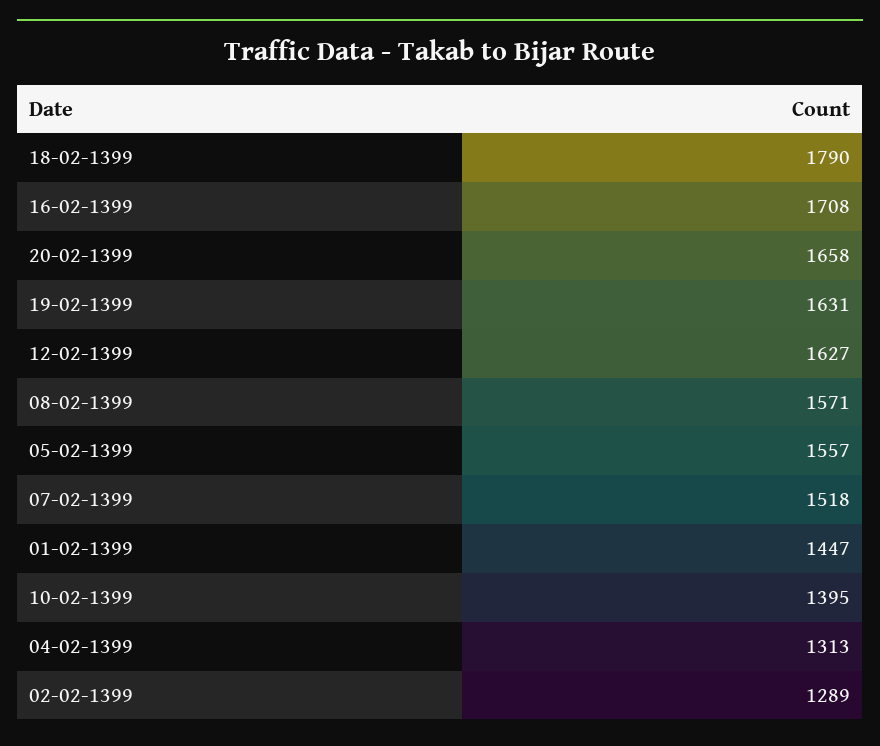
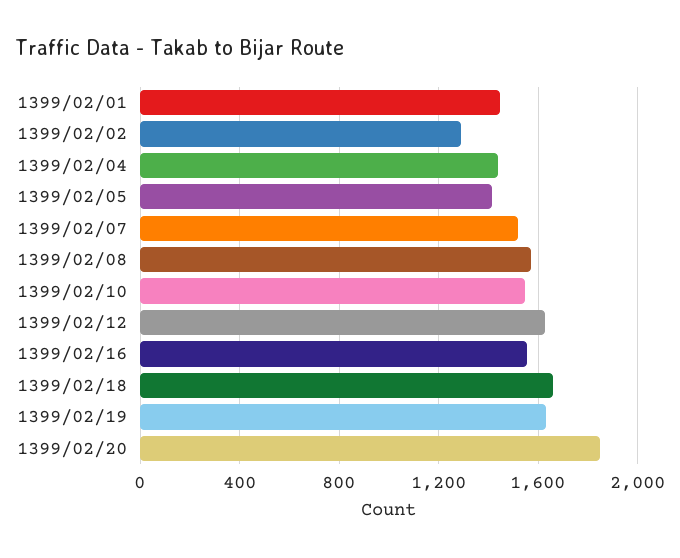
  {
-   "18-02-1399": 1790,
+   "18-02-1399": 1650,
-   "16-02-1399": 1708,
+   "16-02-1399": 1550,
-   "20-02-1399": 1658,
+   "20-02-1399": 1850,
    "19-02-1399": 1631,
    "12-02-1399": 1627,
    "08-02-1399": 1571,
-   "05-02-1399": 1557,
+   "05-02-1399": 1400,
    "07-02-1399": 1518,
    "01-02-1399": 1447,
-   "10-02-1399": 1395,
+   "10-02-1399": 1550,
-   "04-02-1399": 1313,
+   "04-02-1399": 1450,
    "02-02-1399": 1289
  }

